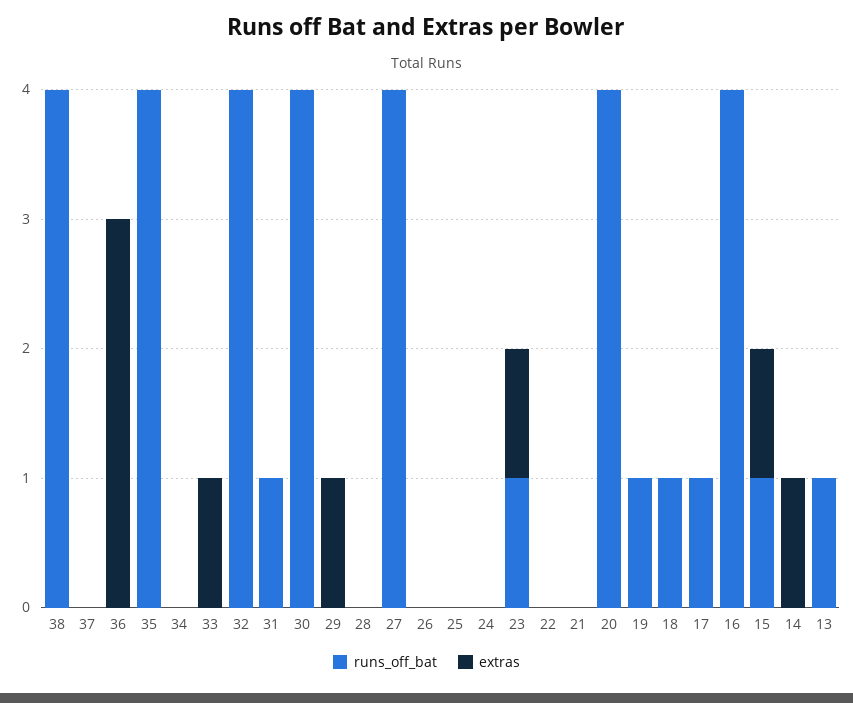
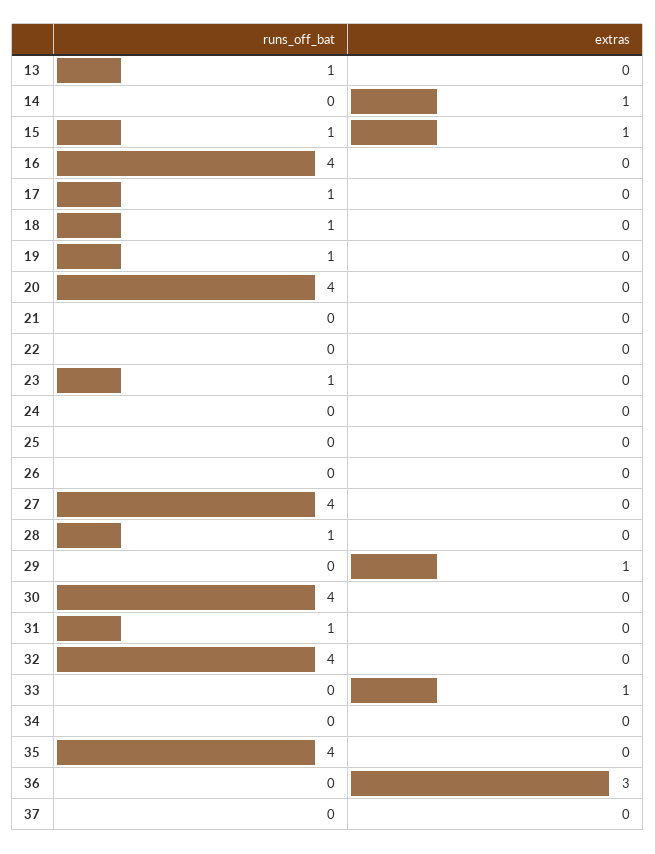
  {
    "runs_off_bat": {
-     "38": 4,
      "37": 0,
      "36": 0,
      "35": 4,
      "34": 0,
      "33": 0,
      "32": 4,
      "31": 1,
      "30": 4,
      "29": 0,
-     "28": 0,
+     "28": 1,
      "27": 4,
      "26": 0,
      "25": 0,
      "24": 0,
      "23": 1,
      "22": 0,
      "21": 0,
      "20": 4,
      "19": 1,
      "18": 1,
      "17": 1,
      "16": 4,
      "15": 1,
      "14": 0,
      "13": 1
    },
    "extras": {
-     "38": 0,
      "37": 0,
      "36": 3,
      "35": 0,
      "34": 0,
      "33": 1,
      "32": 0,
      "31": 0,
      "30": 0,
      "29": 1,
      "28": 0,
      "27": 0,
      "26": 0,
      "25": 0,
      "24": 0,
-     "23": 1,
+     "23": 0,
      "22": 0,
      "21": 0,
      "20": 0,
      "19": 0,
      "18": 0,
      "17": 0,
      "16": 0,
      "15": 1,
      "14": 1,
      "13": 0
    }
  }

